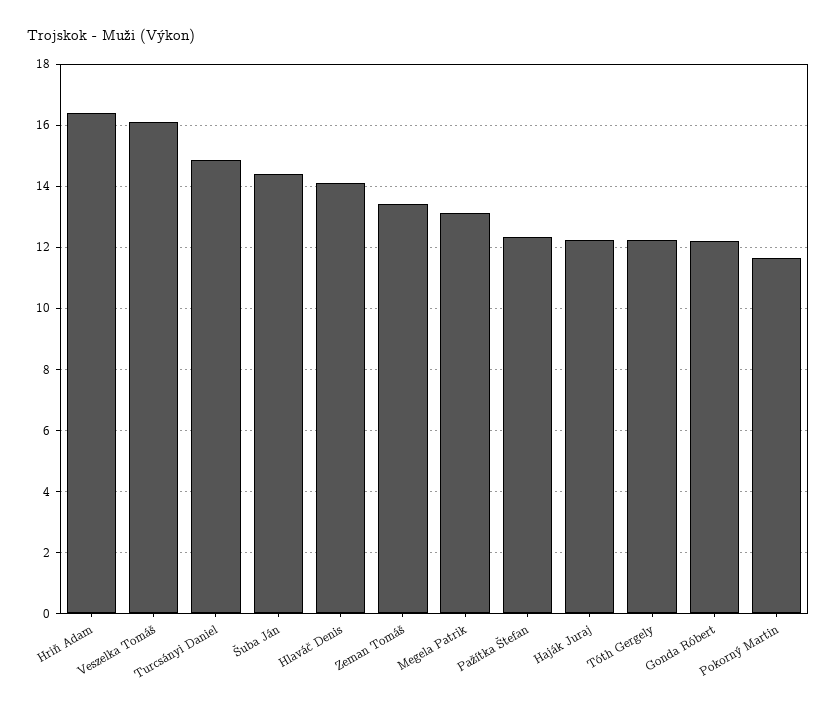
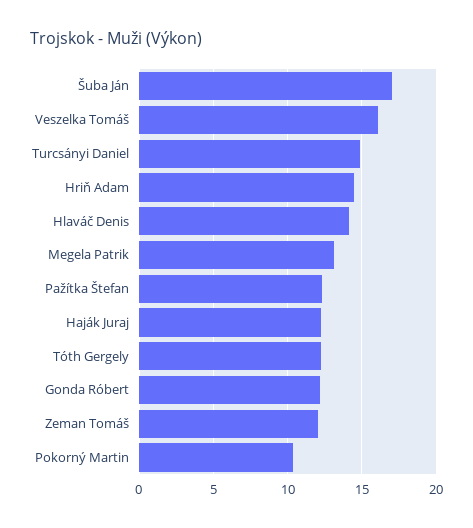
  {
-   "Hriň Adam": 16.4,
+   "Hriň Adam": 14.5,
    "Veszelka Tomáš": 16,
    "Turcsányi Daniel": 14.8,
-   "Šuba Ján": 14.4,
+   "Šuba Ján": 17,
    "Hlaváč Denis": 14.2,
-   "Zeman Tomáš": 13.4,
+   "Zeman Tomáš": 12,
    "Megela Patrik": 13.2,
    "Pažítka Štefan": 12.4,
    "Haják Juraj": 12.2,
    "Tóth Gergely": 12.2,
    "Gonda Róbert": 12.2,
-   "Pokorný Martin": 11.6
+   "Pokorný Martin": 10.5
  }

